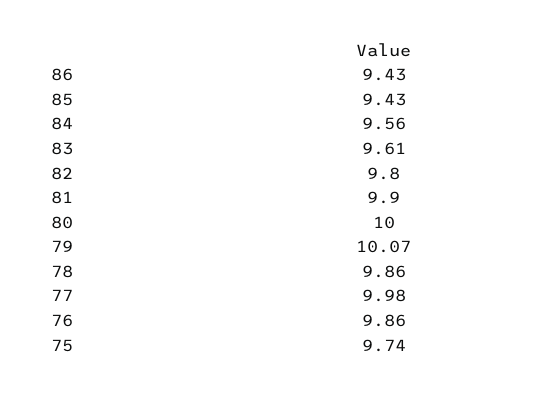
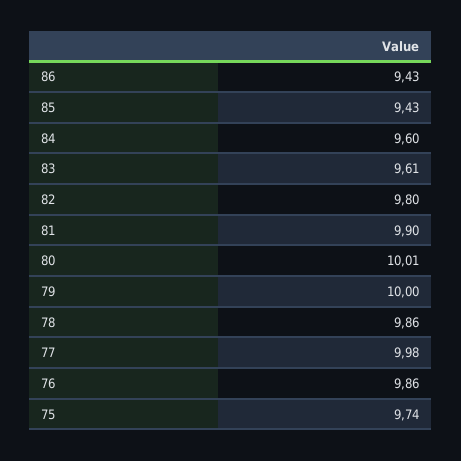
  {
    "86": 9.43,
    "85": 9.43,
-   "84": 9.56,
+   "84": 9.6,
    "83": 9.61,
    "82": 9.8,
    "81": 9.9,
-   "80": 10,
+   "80": 10.01,
-   "79": 10.07,
+   "79": 10,
    "78": 9.86,
    "77": 9.98,
    "76": 9.86,
    "75": 9.74
  }

